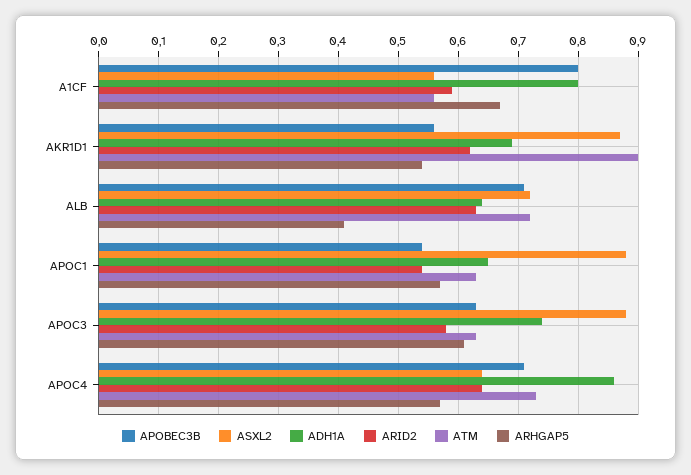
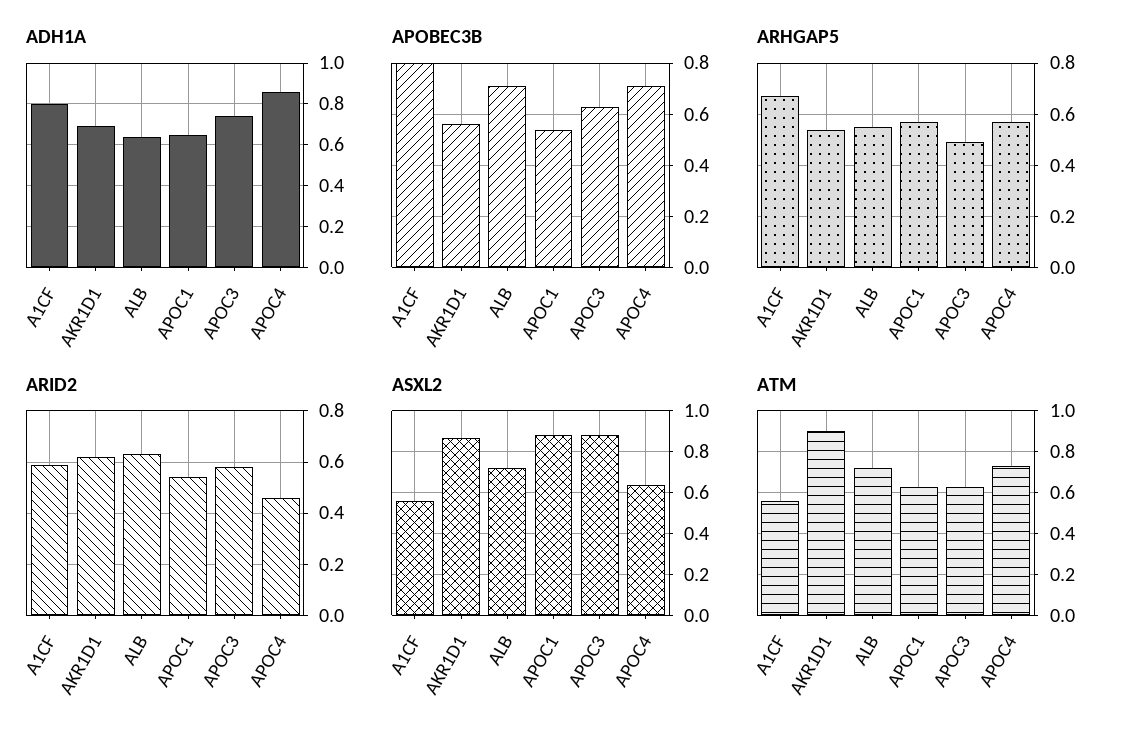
  {
    "APOBEC3B": {
      "A1CF": 0.8,
      "AKR1D1": 0.55,
      "ALB": 0.7,
      "APOC1": 0.55,
      "APOC3": 0.65,
      "APOC4": 0.7
    },
    "ASXL2": {
      "A1CF": 0.55,
      "AKR1D1": 0.85,
      "ALB": 0.7,
      "APOC1": 0.9,
      "APOC3": 0.9,
      "APOC4": 0.65
    },
    "ADH1A": {
      "A1CF": 0.8,
      "AKR1D1": 0.7,
      "ALB": 0.65,
      "APOC1": 0.65,
      "APOC3": 0.75,
      "APOC4": 0.85
    },
    "ARID2": {
      "A1CF": 0.6,
      "AKR1D1": 0.6,
      "ALB": 0.65,
      "APOC1": 0.55,
      "APOC3": 0.6,
-     "APOC4": 0.65
+     "APOC4": 0.45
    },
    "ATM": {
      "A1CF": 0.55,
      "AKR1D1": 0.9,
      "ALB": 0.7,
      "APOC1": 0.65,
      "APOC3": 0.65,
      "APOC4": 0.75
    },
    "ARHGAP5": {
      "A1CF": 0.65,
      "AKR1D1": 0.55,
-     "ALB": 0.4,
+     "ALB": 0.55,
      "APOC1": 0.55,
-     "APOC3": 0.6,
+     "APOC3": 0.5,
      "APOC4": 0.55
    }
  }

